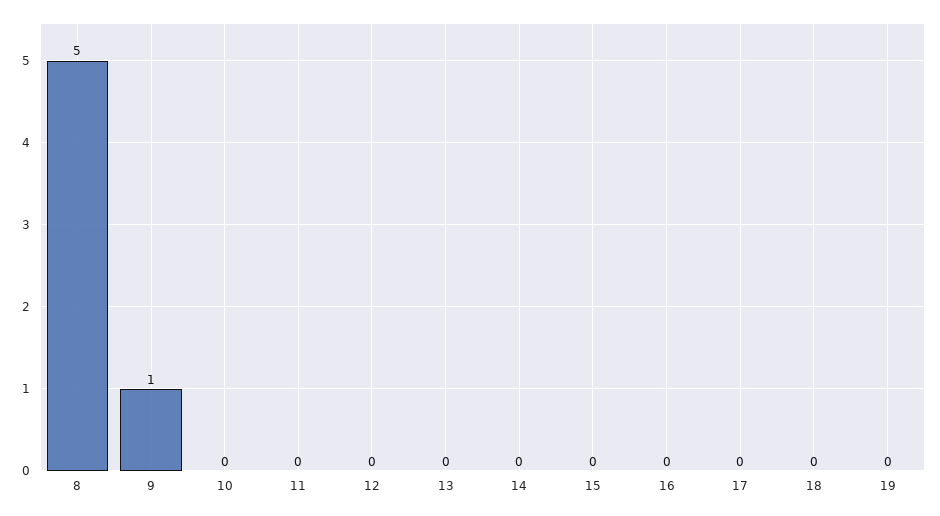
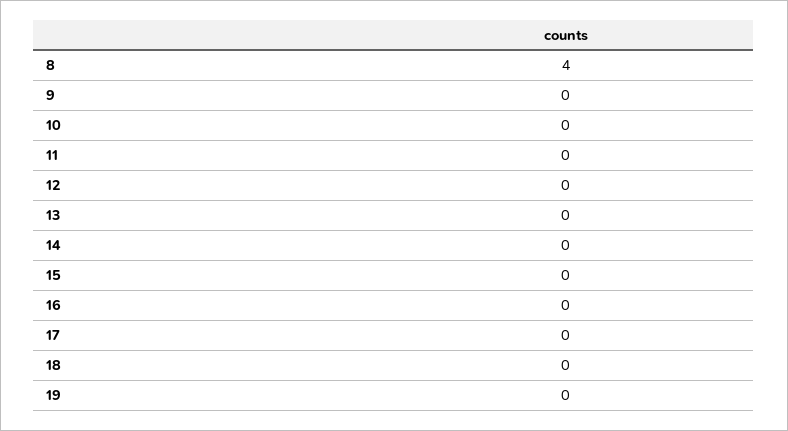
  {
-   "8": 5,
+   "8": 4,
-   "9": 1,
+   "9": 0,
    "10": 0,
    "11": 0,
    "12": 0,
    "13": 0,
    "14": 0,
    "15": 0,
    "16": 0,
    "17": 0,
    "18": 0,
    "19": 0
  }

